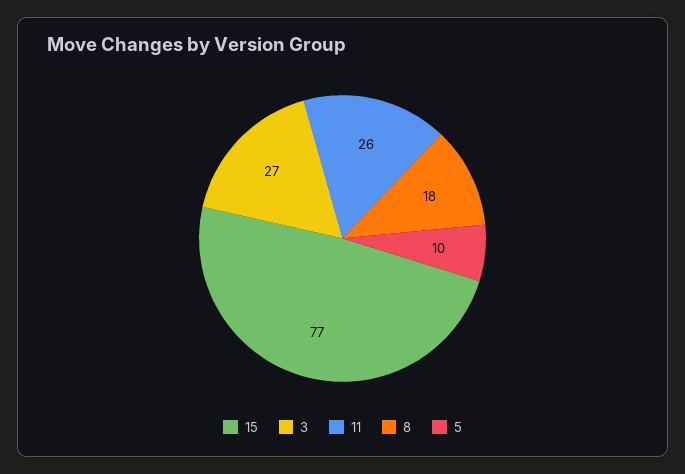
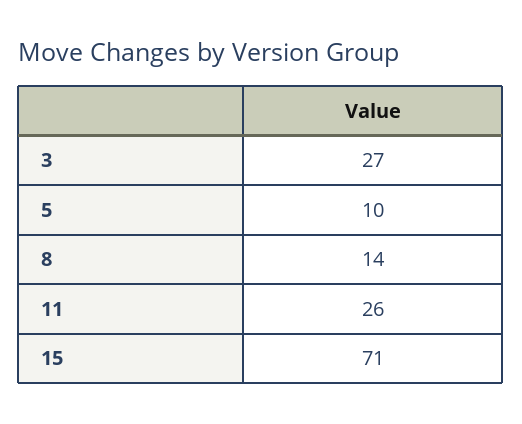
  {
-   "15": 77,
+   "15": 71,
    "3": 27,
    "11": 26,
-   "8": 18,
+   "8": 14,
    "5": 10
  }

